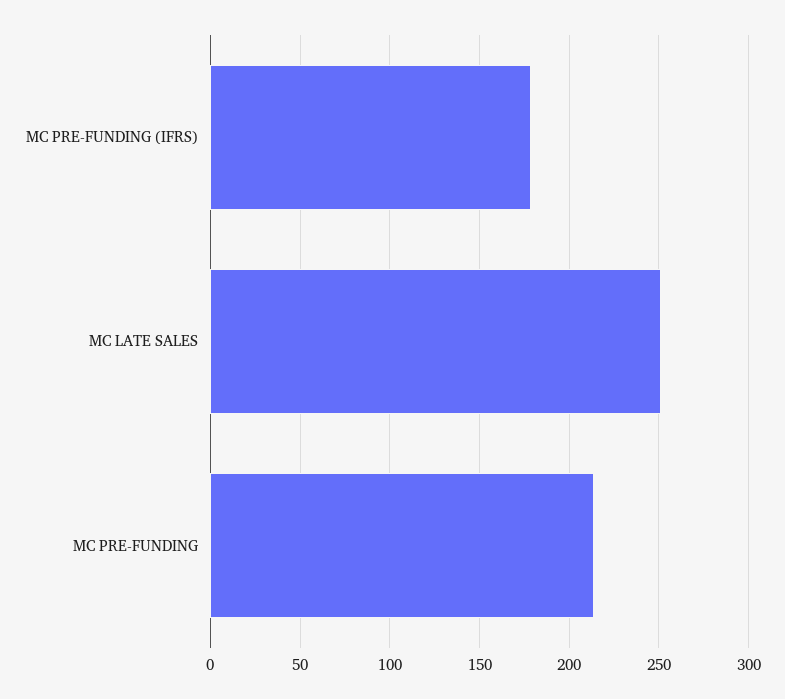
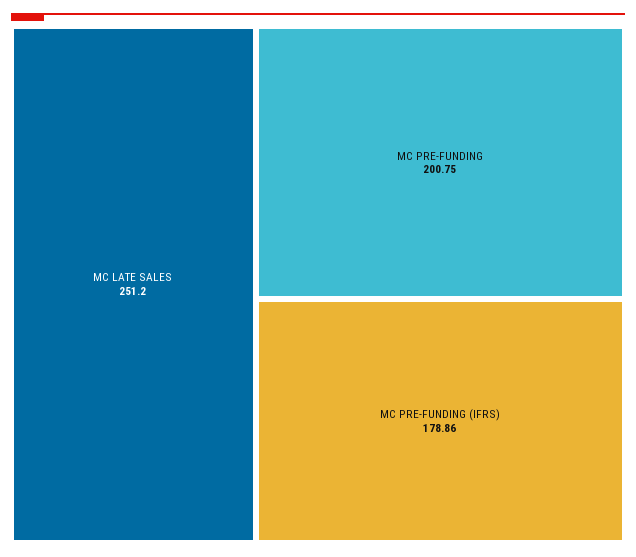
  {
    "MC PRE-FUNDING (IFRS)": 178.86,
    "MC LATE SALES": 251.2,
-   "MC PRE-FUNDING": 215
+   "MC PRE-FUNDING": 200.75
  }

